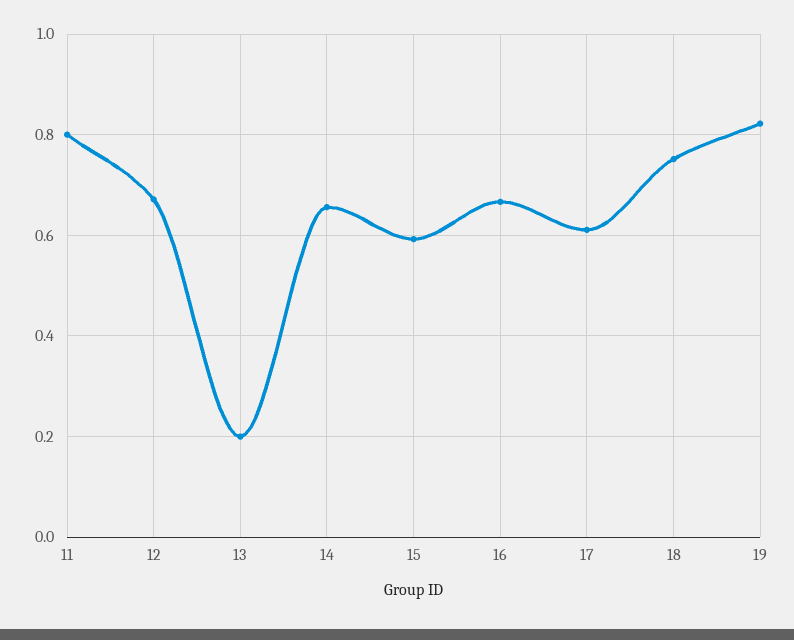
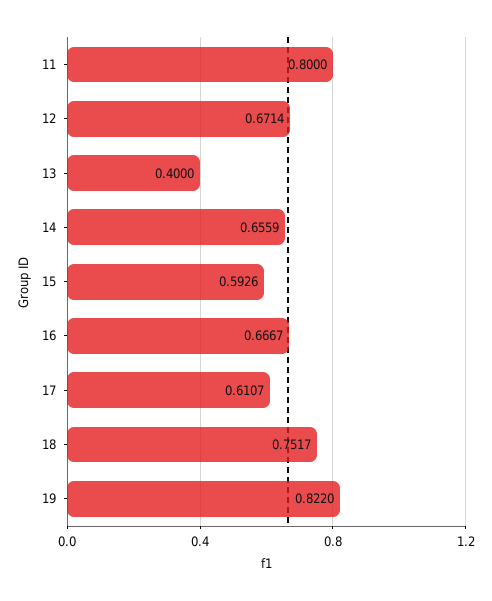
  {
    "11": 0.8,
    "12": 0.6714,
-   "13": 0.2,
+   "13": 0.4,
    "14": 0.6559,
    "15": 0.5926,
    "16": 0.6667,
    "17": 0.6107,
    "18": 0.7517,
    "19": 0.822
  }

